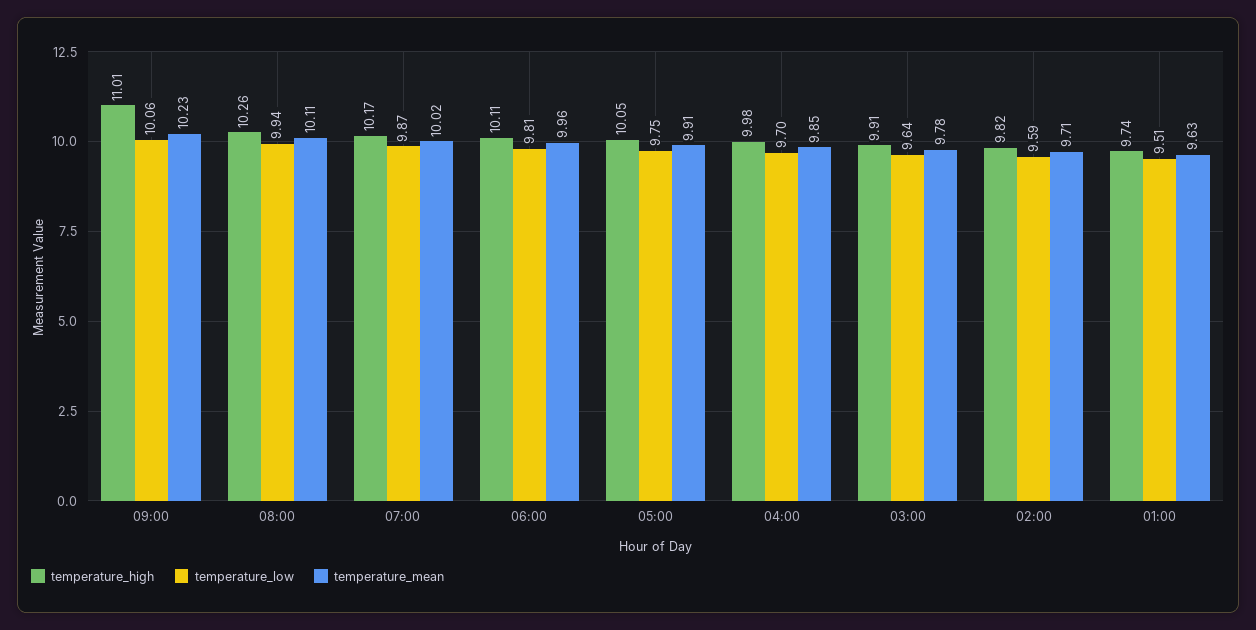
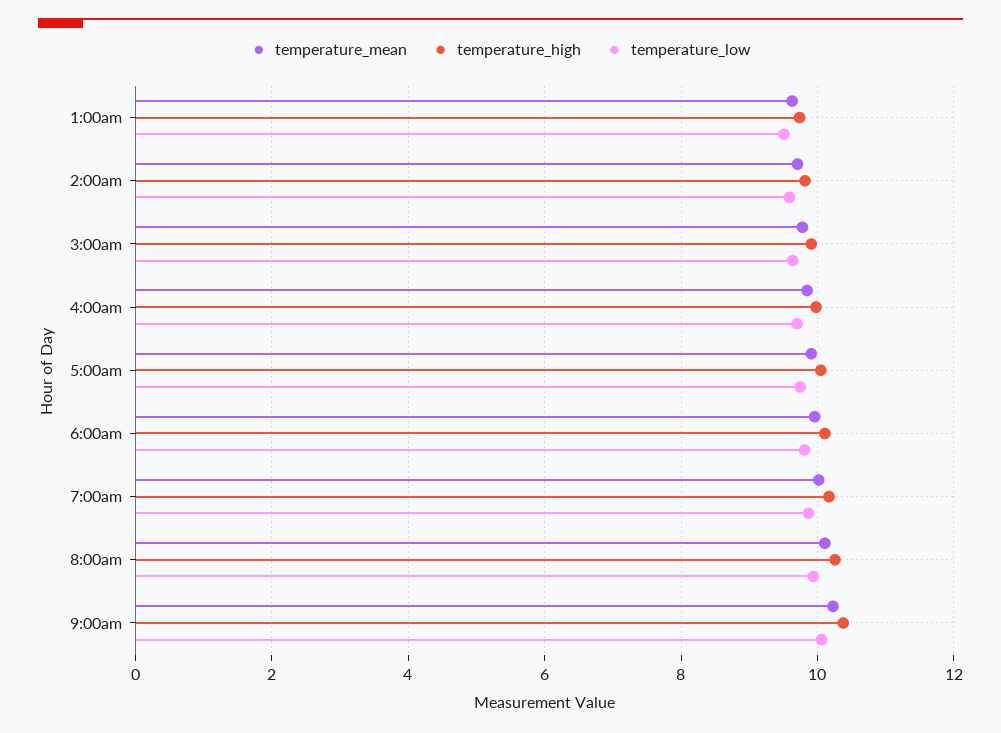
  {
    "temperature_high": {
-     "09:00": 11.01,
+     "09:00": 10.4,
      "08:00": 10.26,
      "07:00": 10.17,
      "06:00": 10.11,
      "05:00": 10.05,
      "04:00": 9.98,
      "03:00": 9.91,
      "02:00": 9.82,
      "01:00": 9.74
    },
    "temperature_low": {
      "09:00": 10.06,
      "08:00": 9.94,
      "07:00": 9.87,
      "06:00": 9.81,
      "05:00": 9.75,
      "04:00": 9.7,
      "03:00": 9.64,
      "02:00": 9.59,
      "01:00": 9.51
    },
    "temperature_mean": {
      "09:00": 10.23,
      "08:00": 10.11,
      "07:00": 10.02,
      "06:00": 9.96,
      "05:00": 9.91,
      "04:00": 9.85,
      "03:00": 9.78,
      "02:00": 9.71,
      "01:00": 9.63
    }
  }

